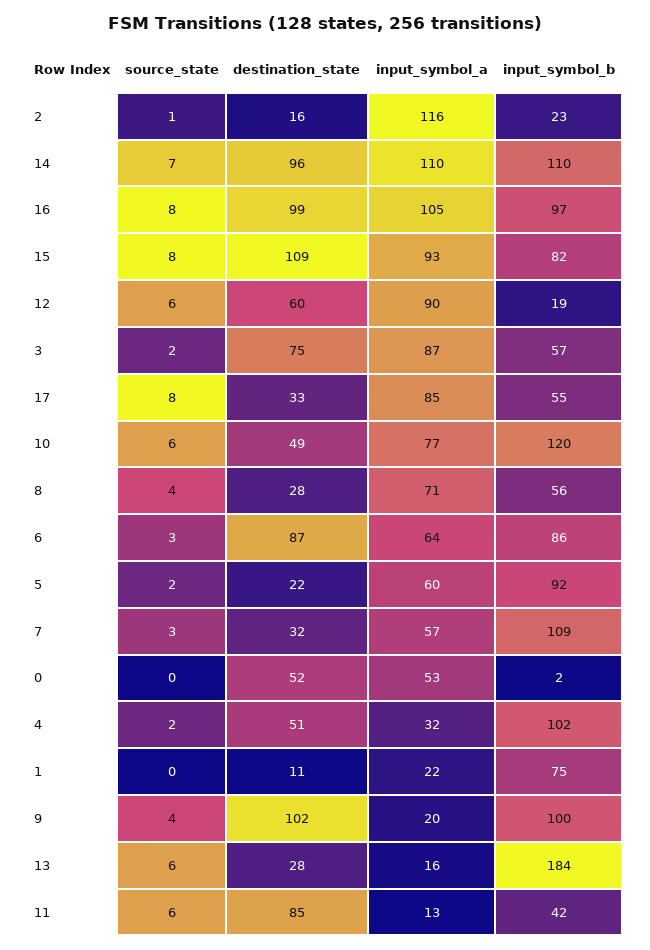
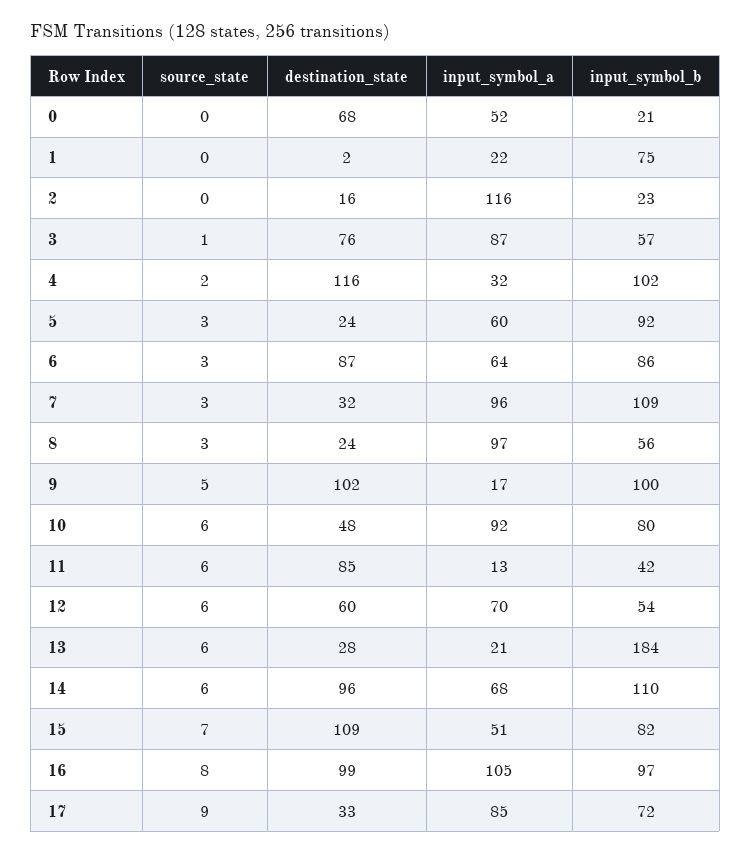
  {
    "source_state": {
-     "2": 1,
+     "2": 0,
-     "14": 7,
+     "14": 6,
      "16": 8,
-     "15": 8,
+     "15": 7,
      "12": 6,
-     "3": 2,
+     "3": 1,
-     "17": 8,
+     "17": 9,
      "10": 6,
-     "8": 4,
+     "8": 3,
      "6": 3,
-     "5": 2,
+     "5": 3,
      "7": 3,
      "0": 0,
      "4": 2,
      "1": 0,
-     "9": 4,
+     "9": 5,
      "13": 6,
      "11": 6
    },
    "destination_state": {
      "2": 16,
      "14": 96,
      "16": 99,
      "15": 109,
      "12": 60,
-     "3": 75,
+     "3": 76,
      "17": 33,
-     "10": 49,
+     "10": 48,
-     "8": 28,
+     "8": 24,
      "6": 87,
-     "5": 22,
+     "5": 24,
      "7": 32,
-     "0": 52,
+     "0": 68,
-     "4": 51,
+     "4": 116,
-     "1": 11,
+     "1": 2,
      "9": 102,
      "13": 28,
      "11": 85
    },
    "input_symbol_a": {
      "2": 116,
-     "14": 110,
+     "14": 68,
      "16": 105,
-     "15": 93,
+     "15": 51,
-     "12": 90,
+     "12": 70,
      "3": 87,
      "17": 85,
-     "10": 77,
+     "10": 92,
-     "8": 71,
+     "8": 97,
      "6": 64,
      "5": 60,
-     "7": 57,
+     "7": 96,
-     "0": 53,
+     "0": 52,
      "4": 32,
      "1": 22,
-     "9": 20,
+     "9": 17,
-     "13": 16,
+     "13": 21,
      "11": 13
    },
    "input_symbol_b": {
      "2": 23,
      "14": 110,
      "16": 97,
      "15": 82,
-     "12": 19,
+     "12": 54,
      "3": 57,
-     "17": 55,
+     "17": 72,
-     "10": 120,
+     "10": 80,
      "8": 56,
      "6": 86,
      "5": 92,
      "7": 109,
-     "0": 2,
+     "0": 21,
      "4": 102,
      "1": 75,
      "9": 100,
      "13": 184,
      "11": 42
    }
  }

